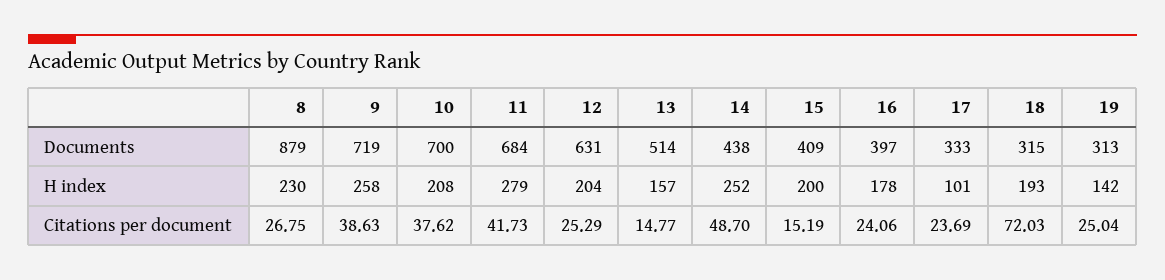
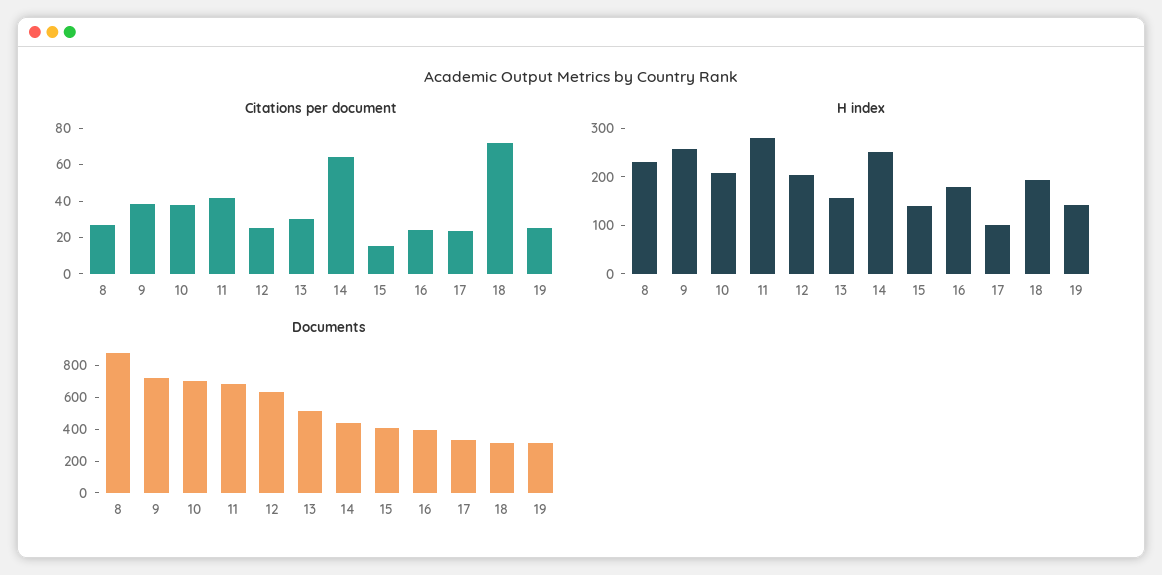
  {
    "Documents": {
      "8": 879,
      "9": 719,
      "10": 700,
      "11": 684,
      "12": 631,
      "13": 514,
      "14": 438,
      "15": 409,
      "16": 397,
      "17": 333,
      "18": 315,
      "19": 313
    },
    "H index": {
      "8": 230,
      "9": 258,
      "10": 208,
      "11": 279,
      "12": 204,
      "13": 157,
      "14": 252,
-     "15": 200,
+     "15": 140,
      "16": 178,
      "17": 101,
      "18": 193,
      "19": 142
    },
    "Citations per document": {
      "8": 26.75,
      "9": 38.63,
      "10": 37.62,
      "11": 41.73,
      "12": 25.29,
-     "13": 14.77,
+     "13": 30,
-     "14": 48.7,
+     "14": 65,
      "15": 15.19,
      "16": 24.06,
      "17": 23.69,
      "18": 72.03,
      "19": 25.04
    }
  }

